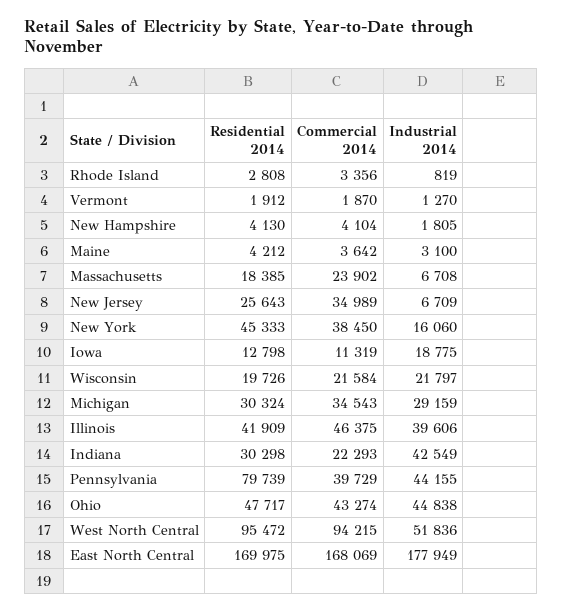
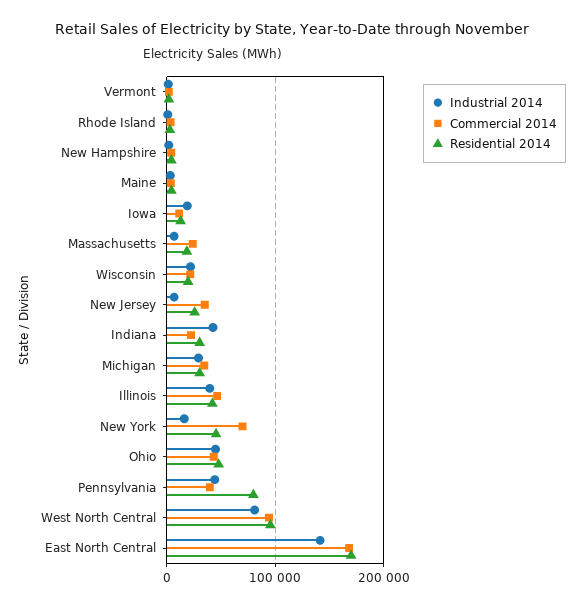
  {
    "Residential 2014": {
      "Rhode Island": 2808,
      "Vermont": 1912,
      "New Hampshire": 4130,
      "Maine": 4212,
      "Massachusetts": 18385,
      "New Jersey": 25643,
      "New York": 45333,
      "Iowa": 12798,
      "Wisconsin": 19726,
      "Michigan": 30324,
      "Illinois": 41909,
      "Indiana": 30298,
      "Pennsylvania": 79739,
      "Ohio": 47717,
      "West North Central": 95472,
      "East North Central": 169975
    },
    "Commercial 2014": {
      "Rhode Island": 3356,
      "Vermont": 1870,
      "New Hampshire": 4104,
      "Maine": 3642,
      "Massachusetts": 23902,
      "New Jersey": 34989,
-     "New York": 38450,
+     "New York": 70000,
      "Iowa": 11319,
      "Wisconsin": 21584,
      "Michigan": 34543,
      "Illinois": 46375,
      "Indiana": 22293,
      "Pennsylvania": 39729,
      "Ohio": 43274,
      "West North Central": 94215,
      "East North Central": 168069
    },
    "Industrial 2014": {
      "Rhode Island": 819,
      "Vermont": 1270,
      "New Hampshire": 1805,
      "Maine": 3100,
      "Massachusetts": 6708,
      "New Jersey": 6709,
      "New York": 16060,
      "Iowa": 18775,
      "Wisconsin": 21797,
      "Michigan": 29159,
      "Illinois": 39606,
      "Indiana": 42549,
      "Pennsylvania": 44155,
      "Ohio": 44838,
-     "West North Central": 51836,
+     "West North Central": 80000,
-     "East North Central": 177949
+     "East North Central": 140000
    }
  }

